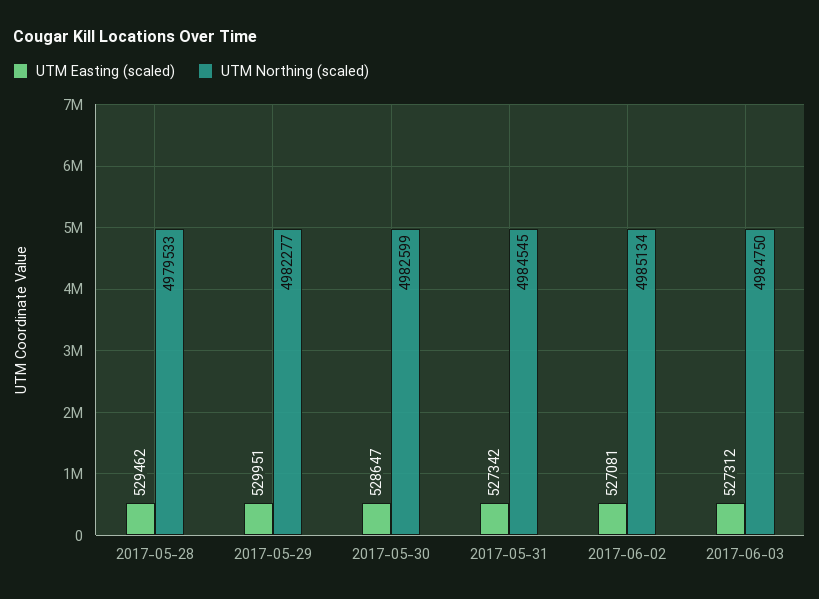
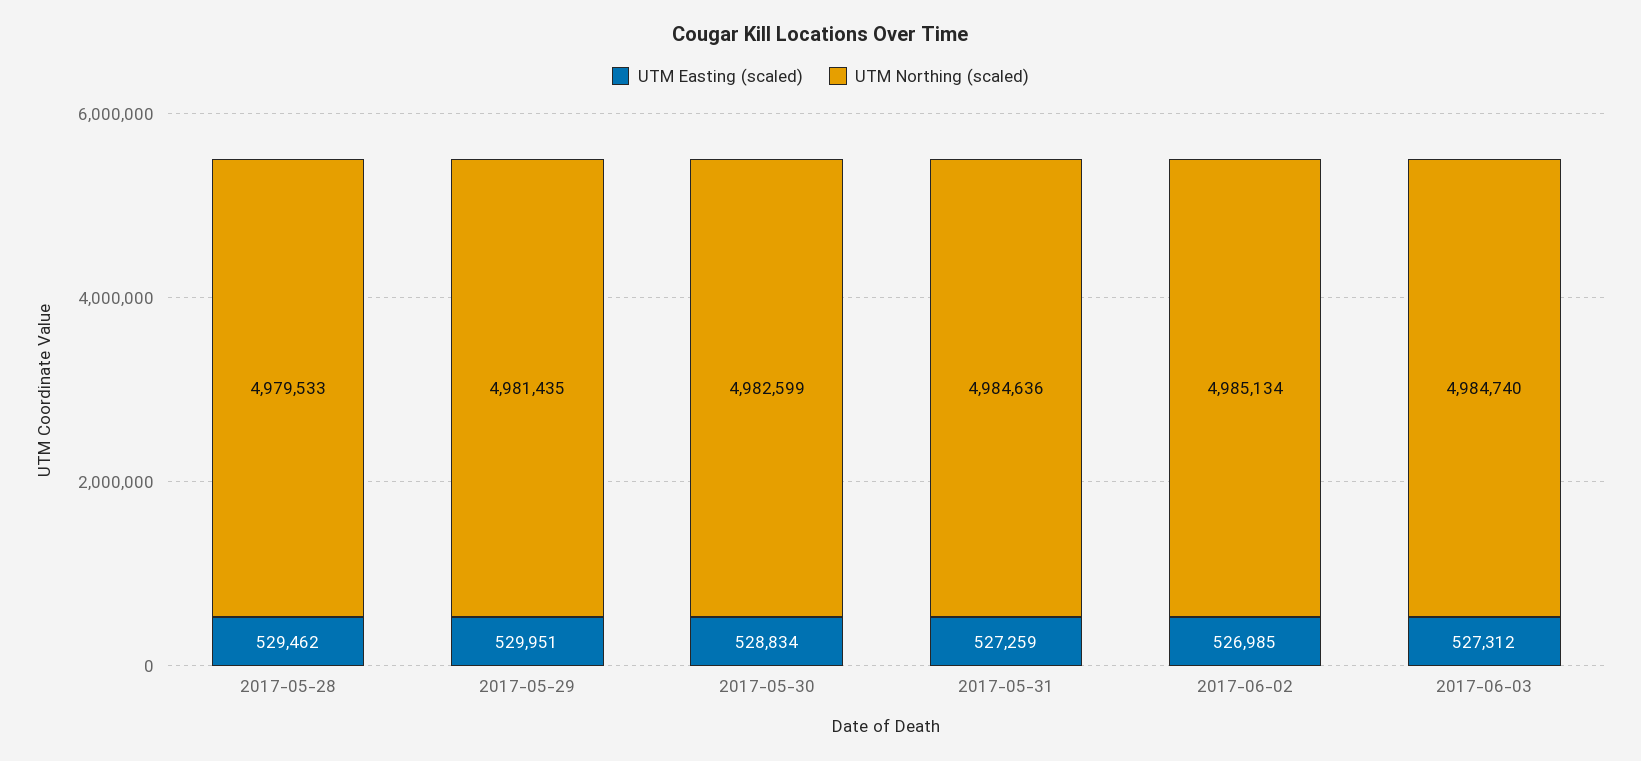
  {
    "UTM Easting (scaled)": {
      "2017-05-28": 529462,
      "2017-05-29": 529951,
-     "2017-05-30": 528647,
+     "2017-05-30": 528834,
-     "2017-05-31": 527342,
+     "2017-05-31": 527259,
-     "2017-06-02": 527081,
+     "2017-06-02": 526985,
      "2017-06-03": 527312
    },
    "UTM Northing (scaled)": {
      "2017-05-28": 4979533,
-     "2017-05-29": 4982277,
+     "2017-05-29": 4981435,
      "2017-05-30": 4982599,
-     "2017-05-31": 4984545,
+     "2017-05-31": 4984636,
      "2017-06-02": 4985134,
-     "2017-06-03": 4984750
+     "2017-06-03": 4984740
    }
  }

